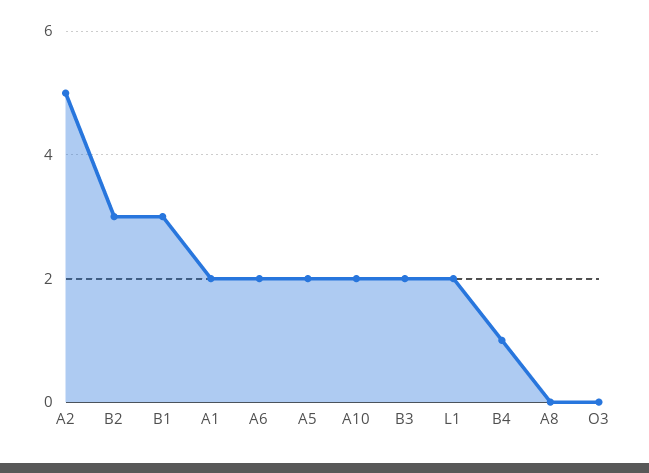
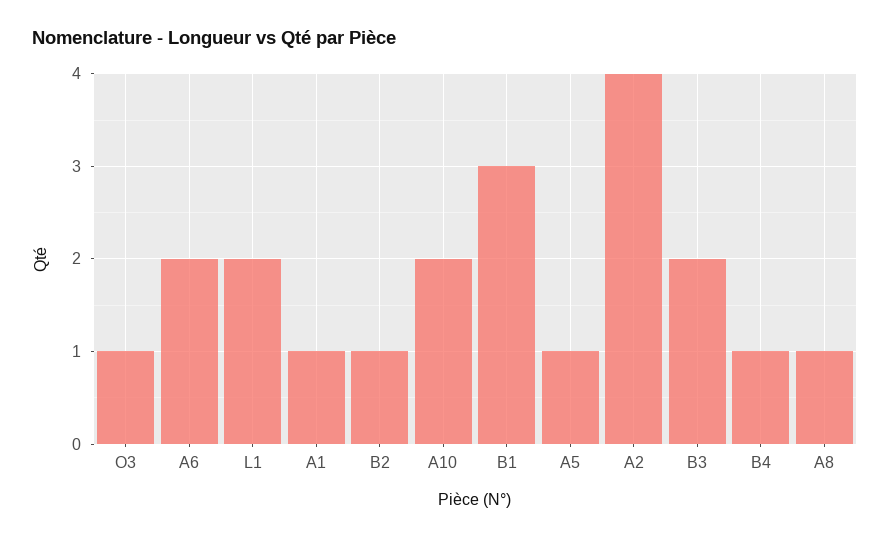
  {
-   "A2": 5,
+   "A2": 4,
-   "B2": 3,
+   "B2": 1,
    "B1": 3,
-   "A1": 2,
+   "A1": 1,
    "A6": 2,
-   "A5": 2,
+   "A5": 1,
    "A10": 2,
    "B3": 2,
    "L1": 2,
    "B4": 1,
-   "A8": 0,
+   "A8": 1,
-   "O3": 0
+   "O3": 1
  }

